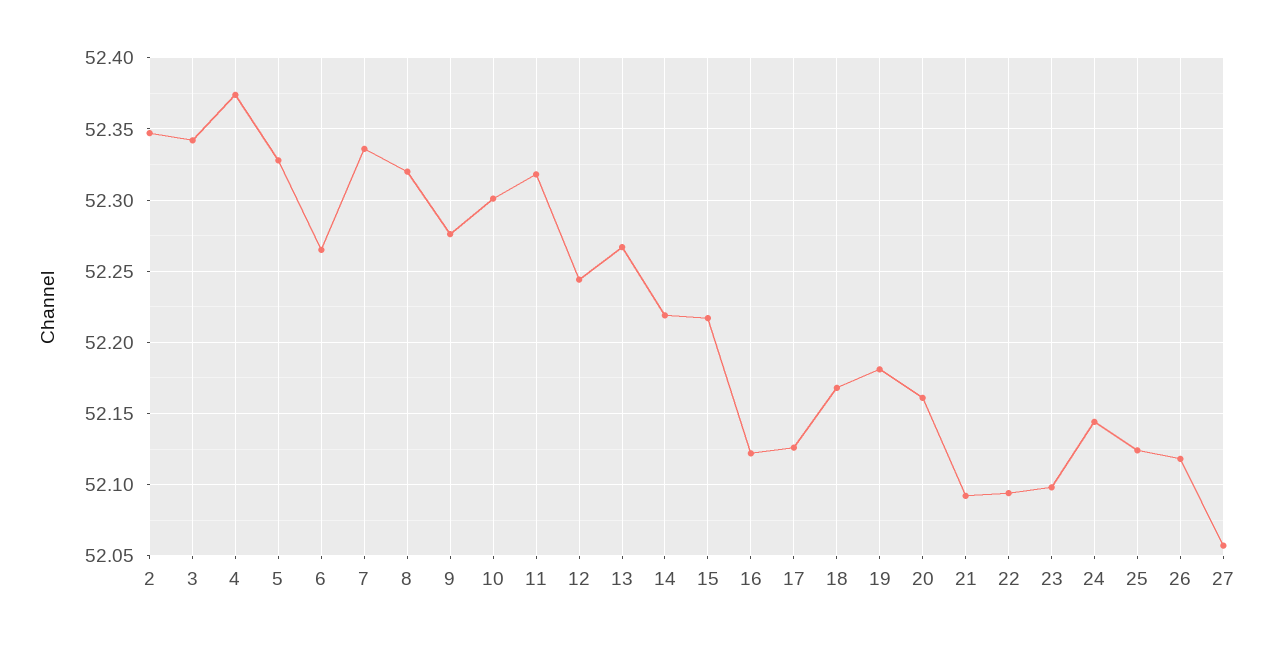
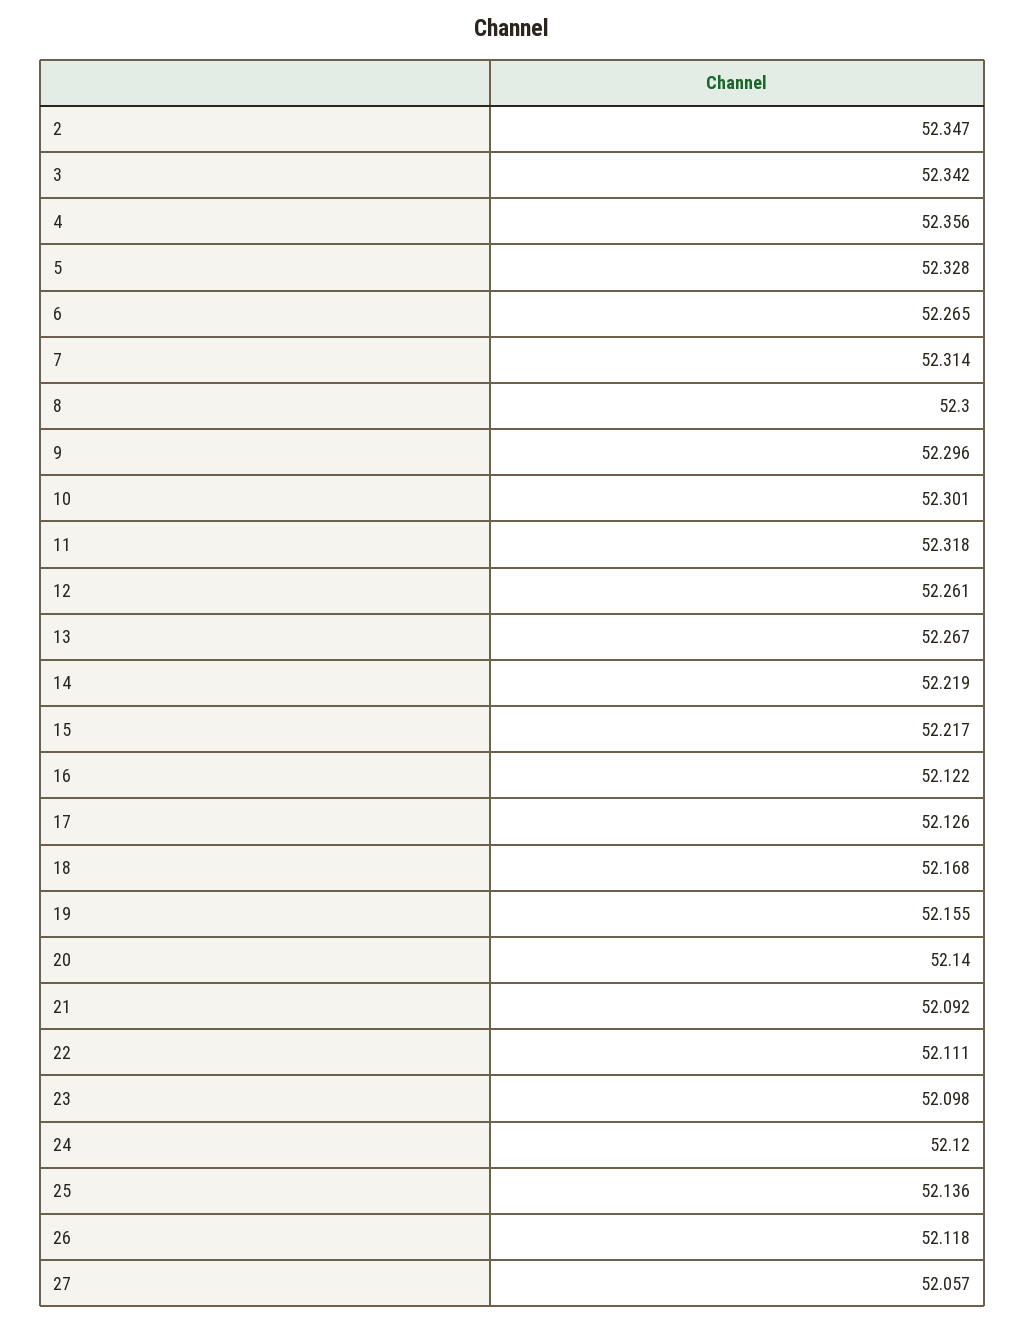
  {
    "2": 52.347,
    "3": 52.342,
-   "4": 52.375,
+   "4": 52.356,
    "5": 52.328,
    "6": 52.265,
-   "7": 52.335,
+   "7": 52.314,
-   "8": 52.32,
+   "8": 52.3,
-   "9": 52.275,
+   "9": 52.296,
    "10": 52.301,
    "11": 52.318,
-   "12": 52.245,
+   "12": 52.261,
    "13": 52.267,
    "14": 52.219,
    "15": 52.217,
    "16": 52.122,
    "17": 52.126,
    "18": 52.168,
-   "19": 52.18,
+   "19": 52.155,
-   "20": 52.16,
+   "20": 52.14,
    "21": 52.092,
-   "22": 52.095,
+   "22": 52.111,
    "23": 52.098,
-   "24": 52.145,
+   "24": 52.12,
-   "25": 52.125,
+   "25": 52.136,
    "26": 52.118,
    "27": 52.057
  }

